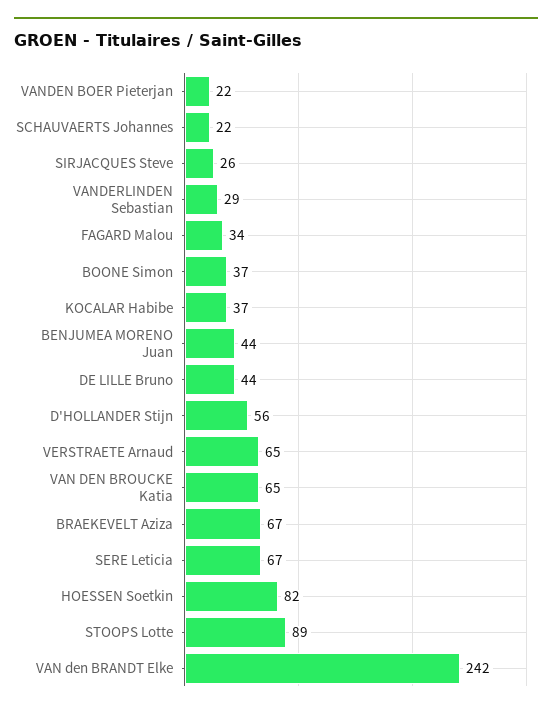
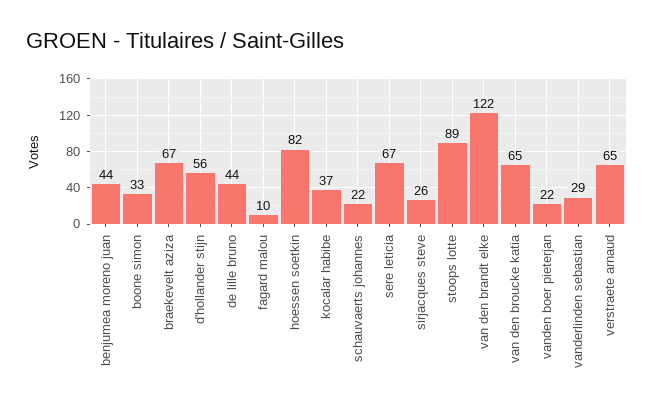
  {
    "VANDEN BOER Pieterjan": 22,
    "SCHAUVAERTS Johannes": 22,
    "SIRJACQUES Steve": 26,
    "VANDERLINDEN Sebastian": 29,
-   "FAGARD Malou": 34,
+   "FAGARD Malou": 10,
-   "BOONE Simon": 37,
+   "BOONE Simon": 33,
    "KOCALAR Habibe": 37,
    "BENJUMEA MORENO Juan": 44,
    "DE LILLE Bruno": 44,
    "D'HOLLANDER Stijn": 56,
    "VERSTRAETE Arnaud": 65,
    "VAN DEN BROUCKE Katia": 65,
    "BRAEKEVELT Aziza": 67,
    "SERE Leticia": 67,
    "HOESSEN Soetkin": 82,
    "STOOPS Lotte": 89,
-   "VAN den BRANDT Elke": 242
+   "VAN den BRANDT Elke": 122
  }

